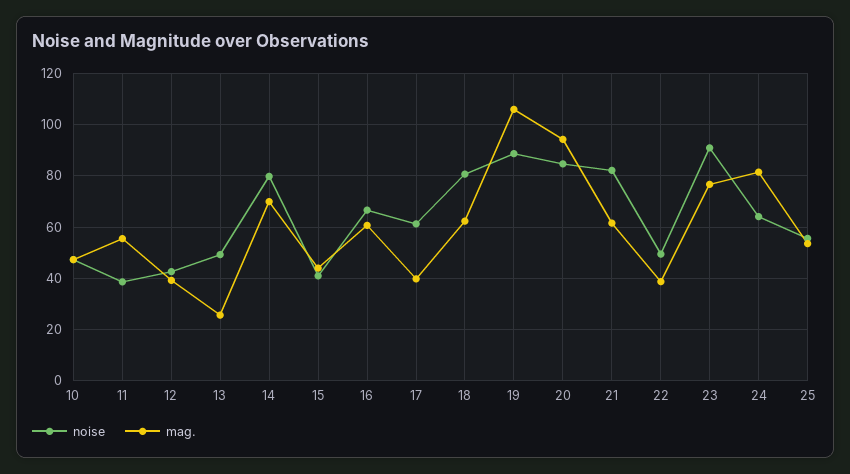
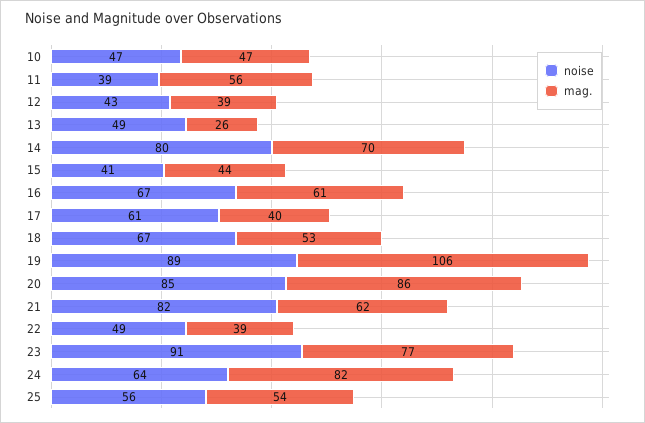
  {
    "noise": {
      "10": 47,
      "11": 39,
      "12": 43,
      "13": 49,
      "14": 80,
      "15": 41,
      "16": 67,
      "17": 61,
-     "18": 80,
+     "18": 67,
      "19": 89,
      "20": 85,
      "21": 82,
      "22": 49,
      "23": 91,
      "24": 64,
      "25": 56
    },
    "mag.": {
      "10": 47,
      "11": 56,
      "12": 39,
      "13": 26,
      "14": 70,
      "15": 44,
      "16": 61,
      "17": 40,
-     "18": 62.5,
+     "18": 53,
      "19": 106,
-     "20": 95,
+     "20": 86,
      "21": 62,
      "22": 39,
      "23": 77,
      "24": 82,
      "25": 54
    }
  }

